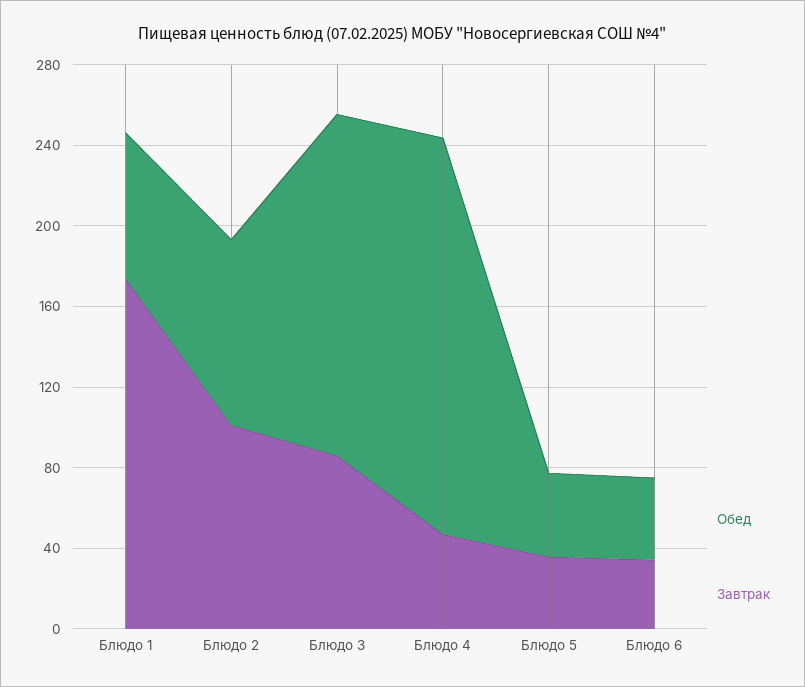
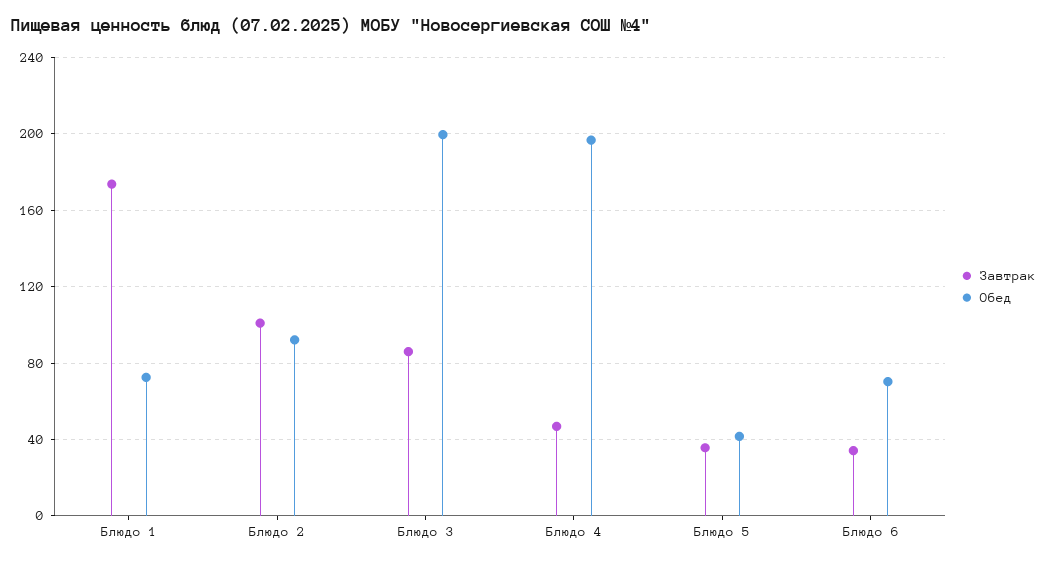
  {
    "Обед": {
      "Блюдо 1": 75,
      "Блюдо 2": 90,
-     "Блюдо 3": 170,
+     "Блюдо 3": 200,
      "Блюдо 4": 195,
      "Блюдо 5": 40,
-     "Блюдо 6": 40
+     "Блюдо 6": 70
    },
    "Завтрак": {
      "Блюдо 1": 175,
      "Блюдо 2": 100,
      "Блюдо 3": 85,
      "Блюдо 4": 45,
      "Блюдо 5": 35,
      "Блюдо 6": 35
    }
  }

